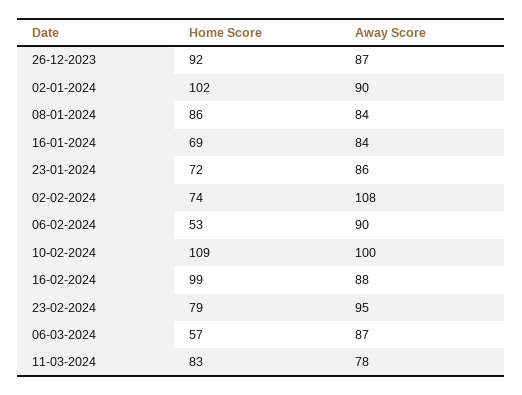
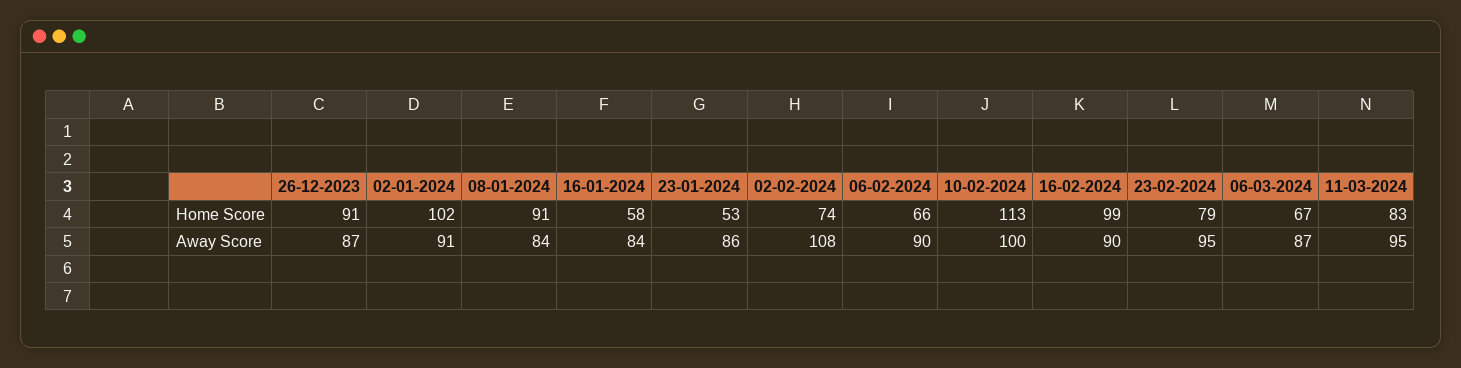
  {
    "Home Score": {
-     "26-12-2023": 92,
+     "26-12-2023": 91,
      "02-01-2024": 102,
-     "08-01-2024": 86,
+     "08-01-2024": 91,
-     "16-01-2024": 69,
+     "16-01-2024": 58,
-     "23-01-2024": 72,
+     "23-01-2024": 53,
      "02-02-2024": 74,
-     "06-02-2024": 53,
+     "06-02-2024": 66,
-     "10-02-2024": 109,
+     "10-02-2024": 113,
      "16-02-2024": 99,
      "23-02-2024": 79,
-     "06-03-2024": 57,
+     "06-03-2024": 67,
      "11-03-2024": 83
    },
    "Away Score": {
      "26-12-2023": 87,
-     "02-01-2024": 90,
+     "02-01-2024": 91,
      "08-01-2024": 84,
      "16-01-2024": 84,
      "23-01-2024": 86,
      "02-02-2024": 108,
      "06-02-2024": 90,
      "10-02-2024": 100,
-     "16-02-2024": 88,
+     "16-02-2024": 90,
      "23-02-2024": 95,
      "06-03-2024": 87,
-     "11-03-2024": 78
+     "11-03-2024": 95
    }
  }

